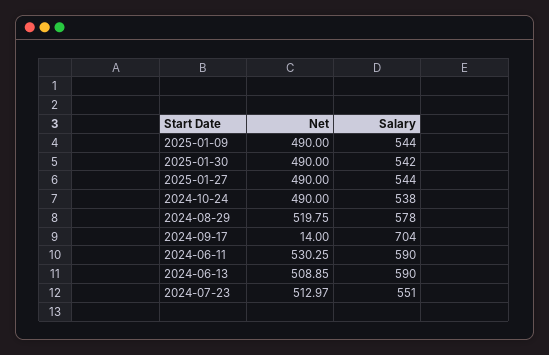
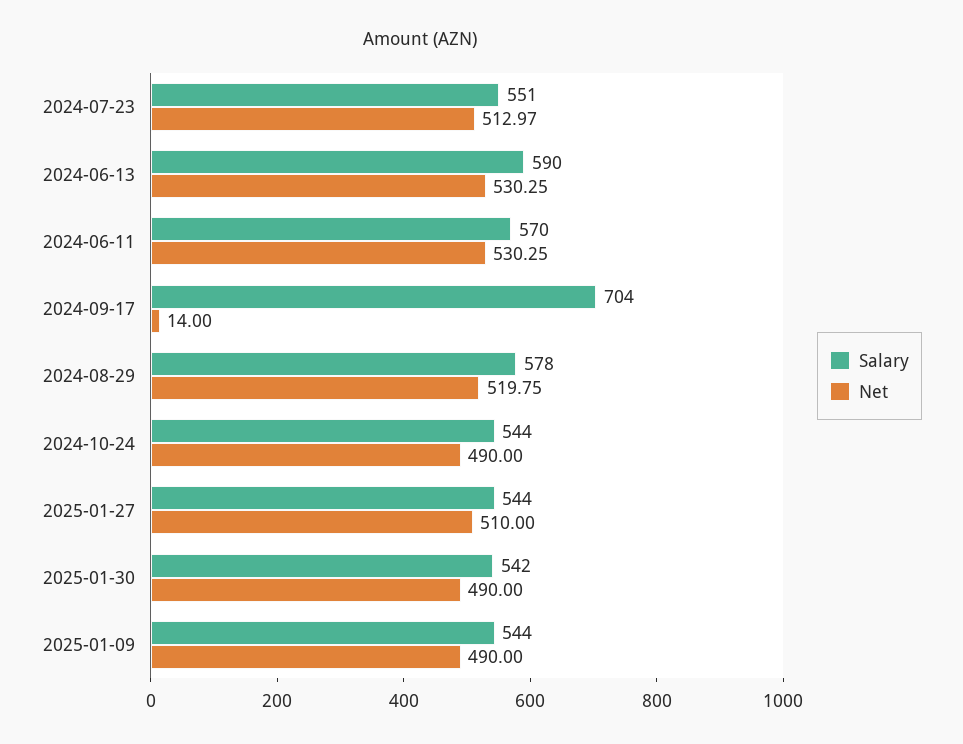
  {
    "Net": {
      "2025-01-09": 490,
      "2025-01-30": 490,
-     "2025-01-27": 490,
+     "2025-01-27": 510,
      "2024-10-24": 490,
      "2024-08-29": 519.75,
      "2024-09-17": 14,
      "2024-06-11": 530.25,
-     "2024-06-13": 508.85,
+     "2024-06-13": 530.25,
      "2024-07-23": 512.97
    },
    "Salary": {
      "2025-01-09": 544,
      "2025-01-30": 542,
      "2025-01-27": 544,
-     "2024-10-24": 538,
+     "2024-10-24": 544,
      "2024-08-29": 578,
      "2024-09-17": 704,
-     "2024-06-11": 590,
+     "2024-06-11": 570,
      "2024-06-13": 590,
      "2024-07-23": 551
    }
  }

